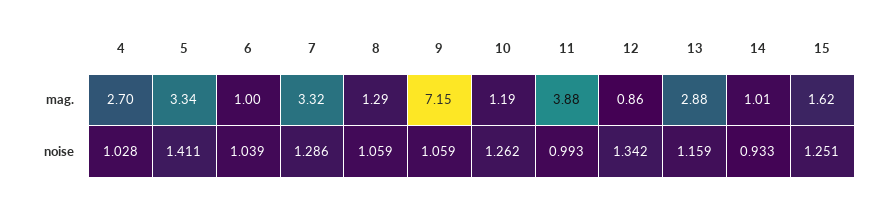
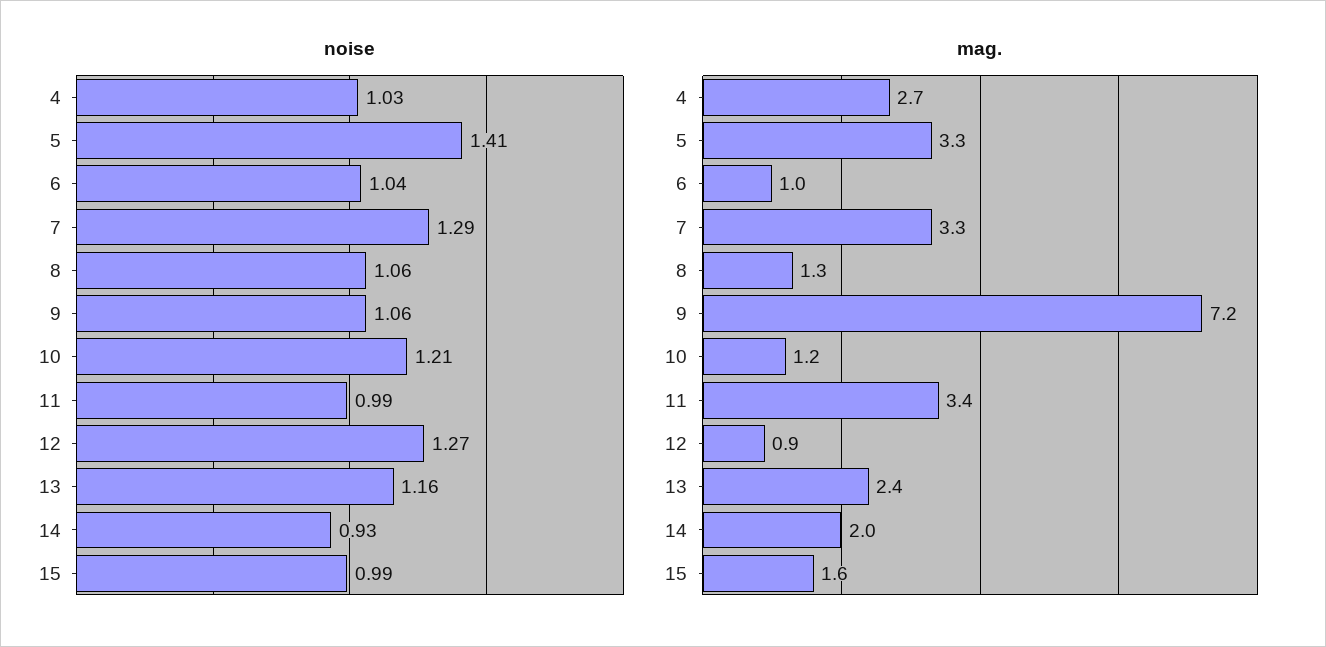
  {
    "mag.": {
      "4": 2.7,
      "5": 3.34,
      "6": 1,
      "7": 3.32,
      "8": 1.29,
      "9": 7.15,
      "10": 1.19,
-     "11": 3.88,
+     "11": 3.4,
      "12": 0.86,
-     "13": 2.88,
+     "13": 2.4,
-     "14": 1.01,
+     "14": 2,
      "15": 1.62
    },
    "noise": {
      "4": 1.028,
      "5": 1.411,
      "6": 1.039,
      "7": 1.286,
      "8": 1.059,
      "9": 1.059,
-     "10": 1.262,
+     "10": 1.21,
      "11": 0.993,
-     "12": 1.342,
+     "12": 1.27,
      "13": 1.159,
      "14": 0.933,
-     "15": 1.251
+     "15": 0.99
    }
  }

